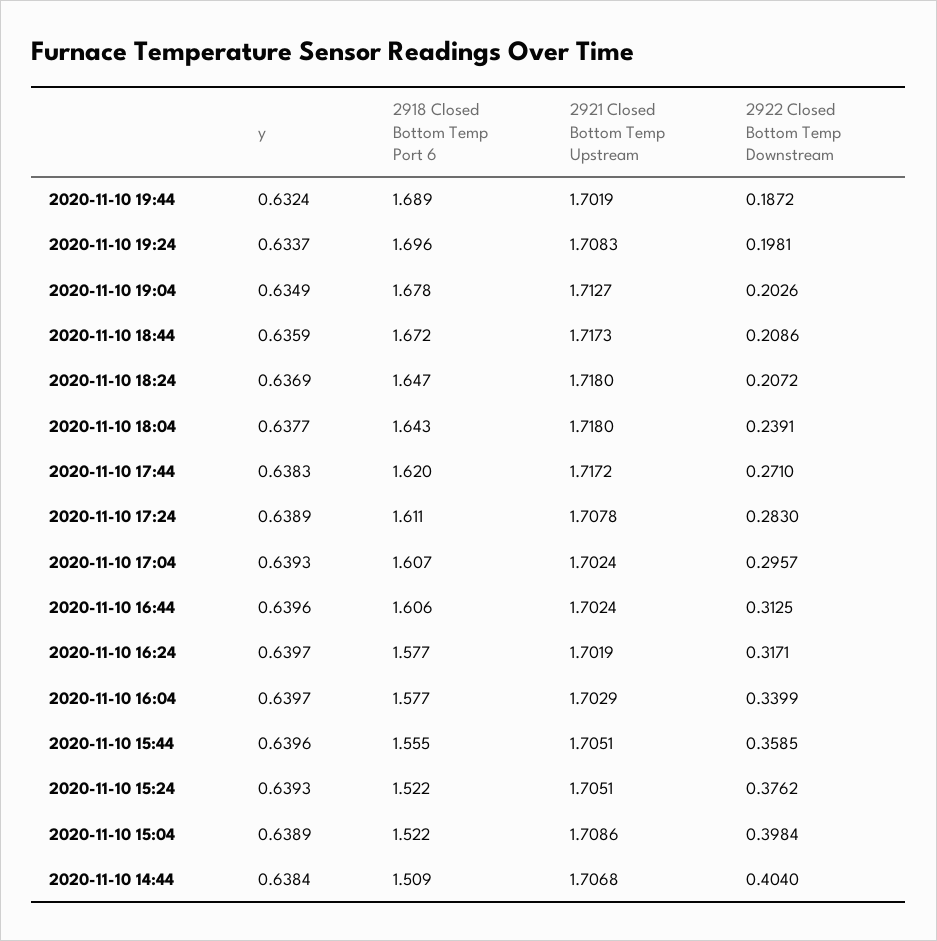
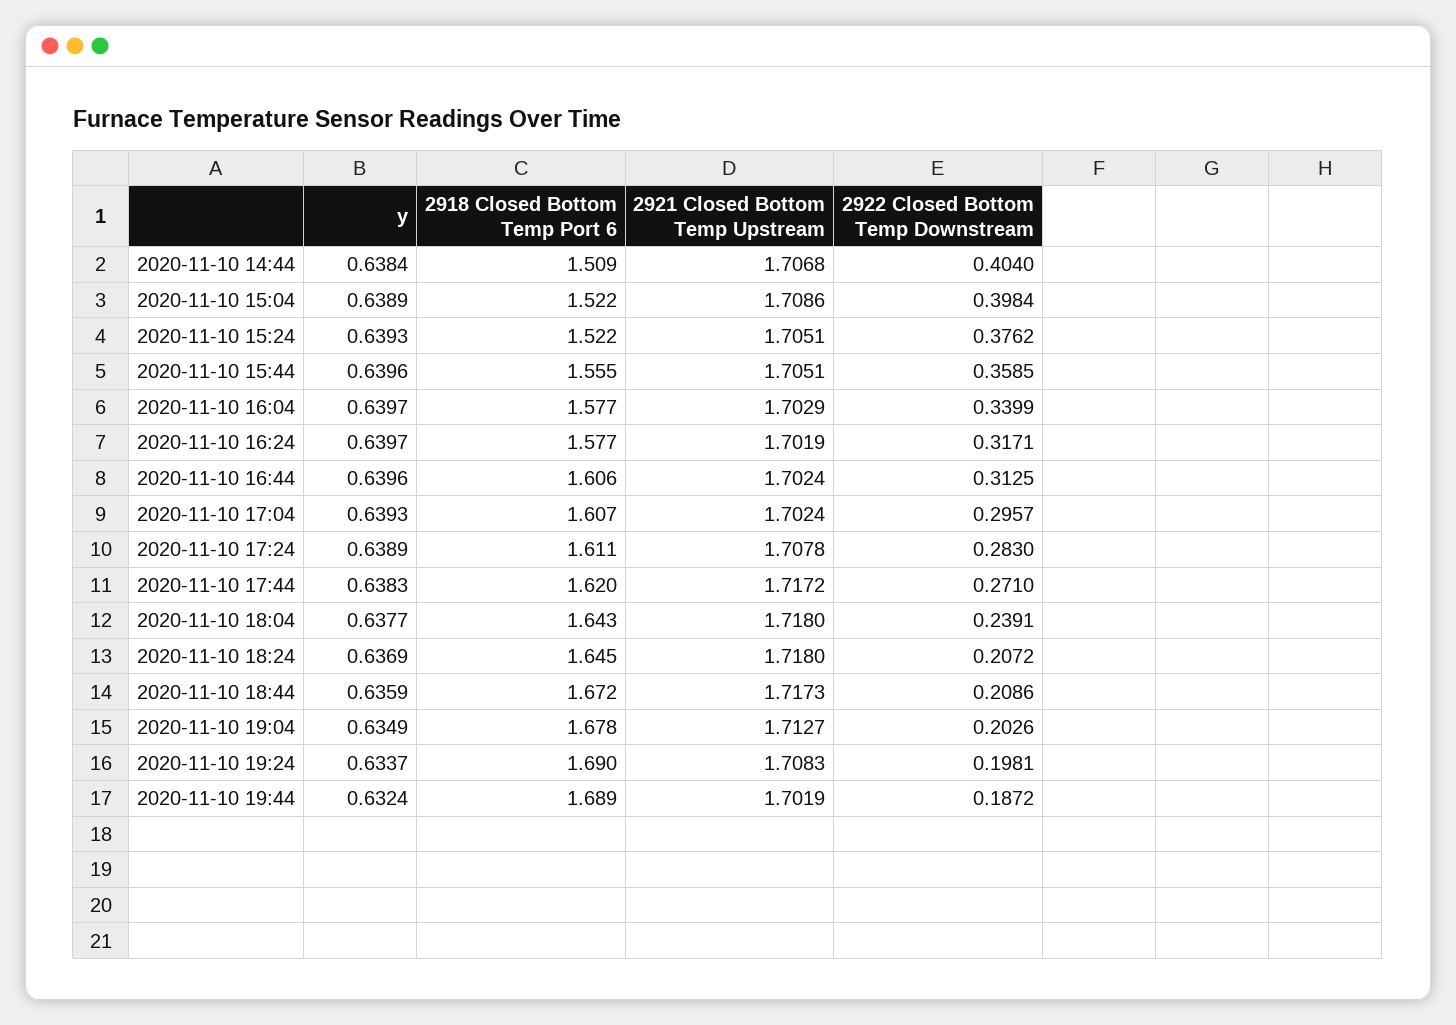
  {
    "y": {
      "2020-11-10 19:44": 0.6324,
      "2020-11-10 19:24": 0.6337,
      "2020-11-10 19:04": 0.6349,
      "2020-11-10 18:44": 0.6359,
      "2020-11-10 18:24": 0.6369,
      "2020-11-10 18:04": 0.6377,
      "2020-11-10 17:44": 0.6383,
      "2020-11-10 17:24": 0.6389,
      "2020-11-10 17:04": 0.6393,
      "2020-11-10 16:44": 0.6396,
      "2020-11-10 16:24": 0.6397,
      "2020-11-10 16:04": 0.6397,
      "2020-11-10 15:44": 0.6396,
      "2020-11-10 15:24": 0.6393,
      "2020-11-10 15:04": 0.6389,
      "2020-11-10 14:44": 0.6384
    },
    "2918 Closed Bottom Temp Port 6": {
      "2020-11-10 19:44": 1.689,
-     "2020-11-10 19:24": 1.696,
+     "2020-11-10 19:24": 1.69,
      "2020-11-10 19:04": 1.678,
      "2020-11-10 18:44": 1.672,
-     "2020-11-10 18:24": 1.647,
+     "2020-11-10 18:24": 1.645,
      "2020-11-10 18:04": 1.643,
      "2020-11-10 17:44": 1.62,
      "2020-11-10 17:24": 1.611,
      "2020-11-10 17:04": 1.607,
      "2020-11-10 16:44": 1.606,
      "2020-11-10 16:24": 1.577,
      "2020-11-10 16:04": 1.577,
      "2020-11-10 15:44": 1.555,
      "2020-11-10 15:24": 1.522,
      "2020-11-10 15:04": 1.522,
      "2020-11-10 14:44": 1.509
    },
    "2921 Closed Bottom Temp Upstream": {
      "2020-11-10 19:44": 1.7019,
      "2020-11-10 19:24": 1.7083,
      "2020-11-10 19:04": 1.7127,
      "2020-11-10 18:44": 1.7173,
      "2020-11-10 18:24": 1.718,
      "2020-11-10 18:04": 1.718,
      "2020-11-10 17:44": 1.7172,
      "2020-11-10 17:24": 1.7078,
      "2020-11-10 17:04": 1.7024,
      "2020-11-10 16:44": 1.7024,
      "2020-11-10 16:24": 1.7019,
      "2020-11-10 16:04": 1.7029,
      "2020-11-10 15:44": 1.7051,
      "2020-11-10 15:24": 1.7051,
      "2020-11-10 15:04": 1.7086,
      "2020-11-10 14:44": 1.7068
    },
    "2922 Closed Bottom Temp Downstream": {
      "2020-11-10 19:44": 0.1872,
      "2020-11-10 19:24": 0.1981,
      "2020-11-10 19:04": 0.2026,
      "2020-11-10 18:44": 0.2086,
      "2020-11-10 18:24": 0.2072,
      "2020-11-10 18:04": 0.2391,
      "2020-11-10 17:44": 0.271,
      "2020-11-10 17:24": 0.283,
      "2020-11-10 17:04": 0.2957,
      "2020-11-10 16:44": 0.3125,
      "2020-11-10 16:24": 0.3171,
      "2020-11-10 16:04": 0.3399,
      "2020-11-10 15:44": 0.3585,
      "2020-11-10 15:24": 0.3762,
      "2020-11-10 15:04": 0.3984,
      "2020-11-10 14:44": 0.404
    }
  }

